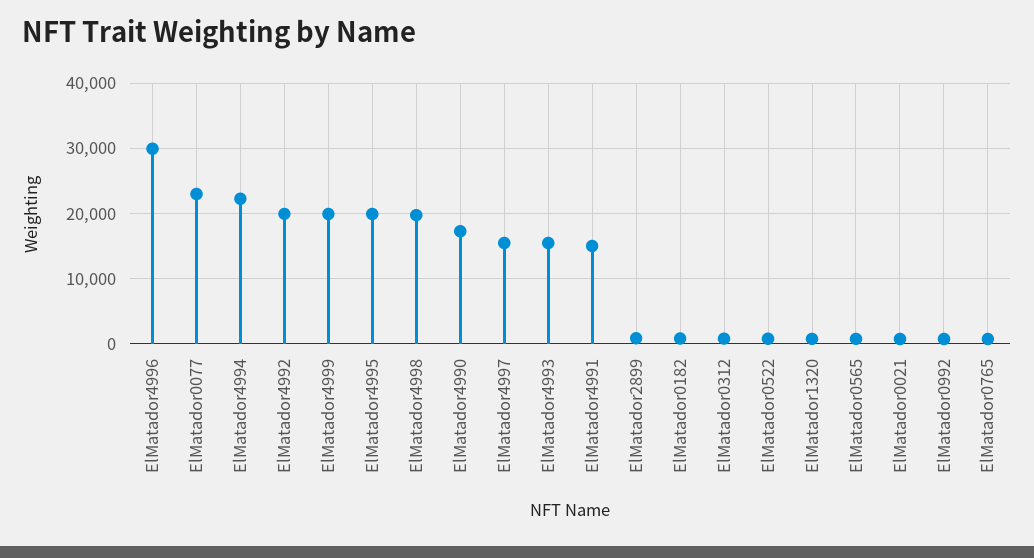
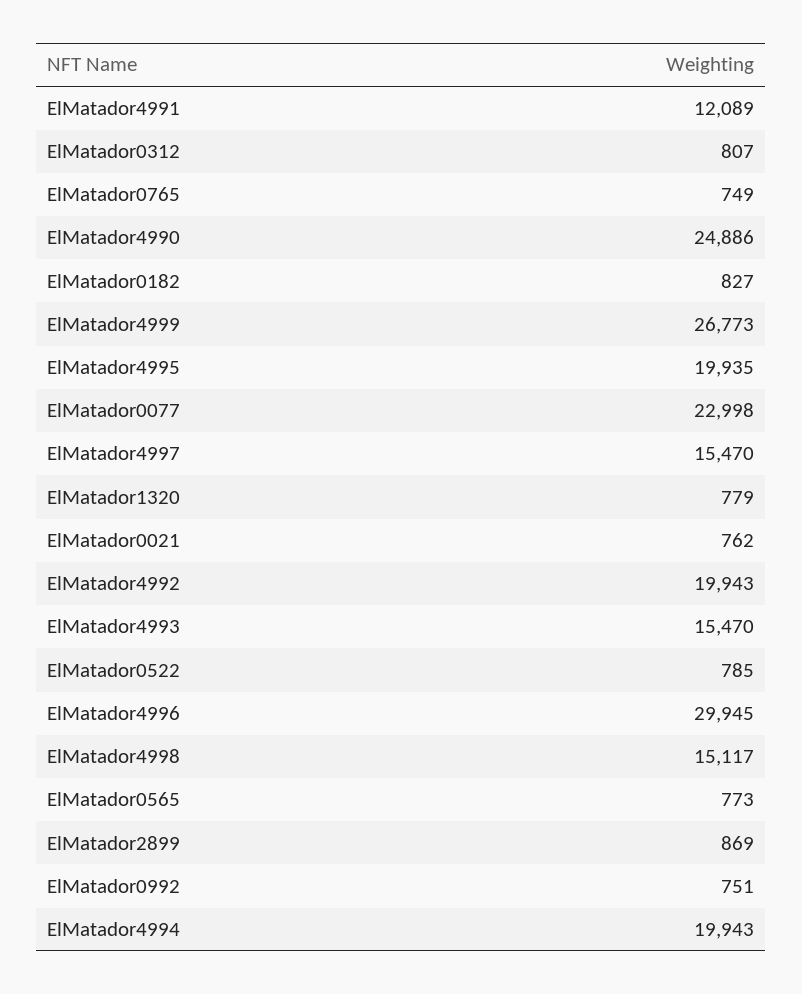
  {
    "ElMatador4996": 29945,
    "ElMatador0077": 22998,
-   "ElMatador4994": 22000,
+   "ElMatador4994": 19943,
    "ElMatador4992": 19943,
-   "ElMatador4999": 20000,
+   "ElMatador4999": 26773,
    "ElMatador4995": 19935,
-   "ElMatador4998": 20000,
+   "ElMatador4998": 15117,
-   "ElMatador4990": 17000,
+   "ElMatador4990": 24886,
    "ElMatador4997": 15470,
    "ElMatador4993": 15470,
-   "ElMatador4991": 15000,
+   "ElMatador4991": 12089,
    "ElMatador2899": 869,
    "ElMatador0182": 827,
    "ElMatador0312": 807,
    "ElMatador0522": 785,
    "ElMatador1320": 779,
    "ElMatador0565": 773,
    "ElMatador0021": 762,
    "ElMatador0992": 751,
    "ElMatador0765": 749
  }

